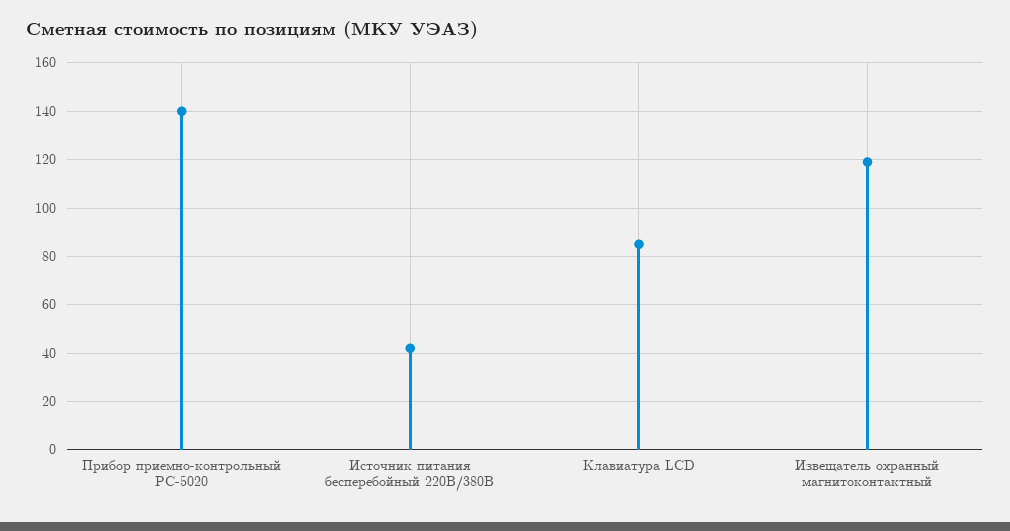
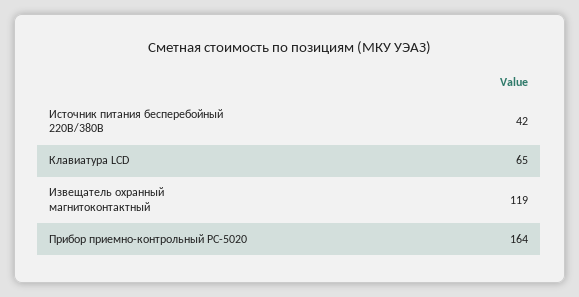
  {
-   "Прибор приемно-контрольный РС-5020": 140,
+   "Прибор приемно-контрольный РС-5020": 164,
    "Источник питания бесперебойный 220В/380В": 42,
-   "Клавиатура LCD": 85,
+   "Клавиатура LCD": 65,
    "Извещатель охранный магнитоконтактный": 119
  }

